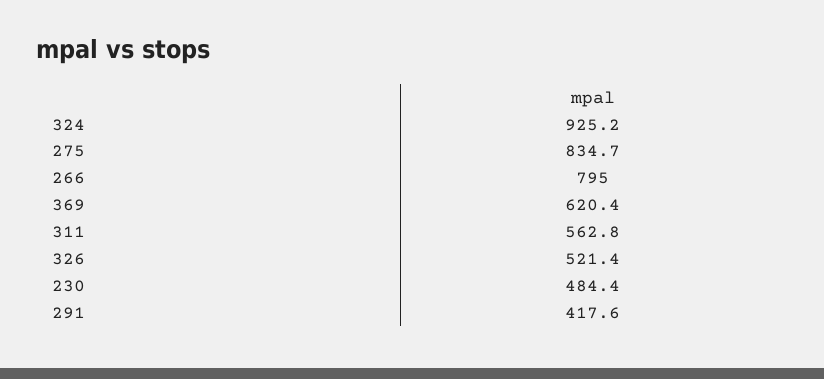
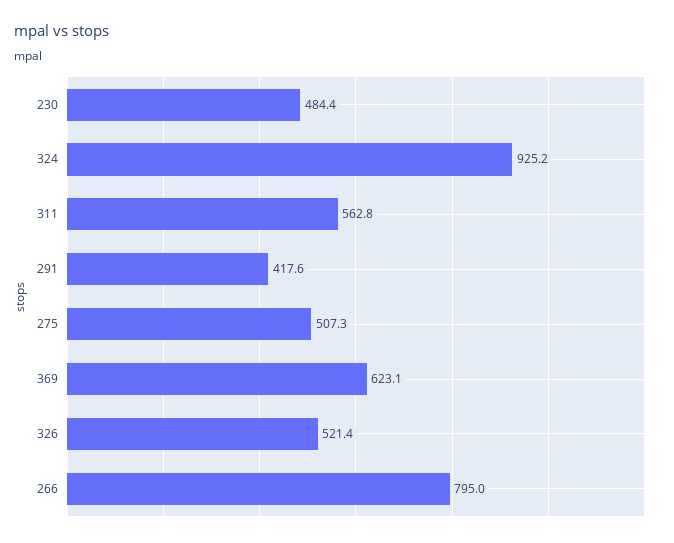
  {
    "324": 925.2,
-   "275": 834.7,
+   "275": 507.3,
    "266": 795,
-   "369": 620.4,
+   "369": 623.1,
    "311": 562.8,
    "326": 521.4,
    "230": 484.4,
    "291": 417.6
  }

